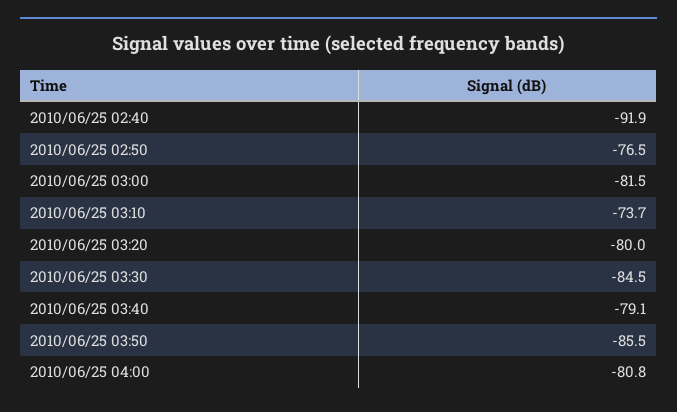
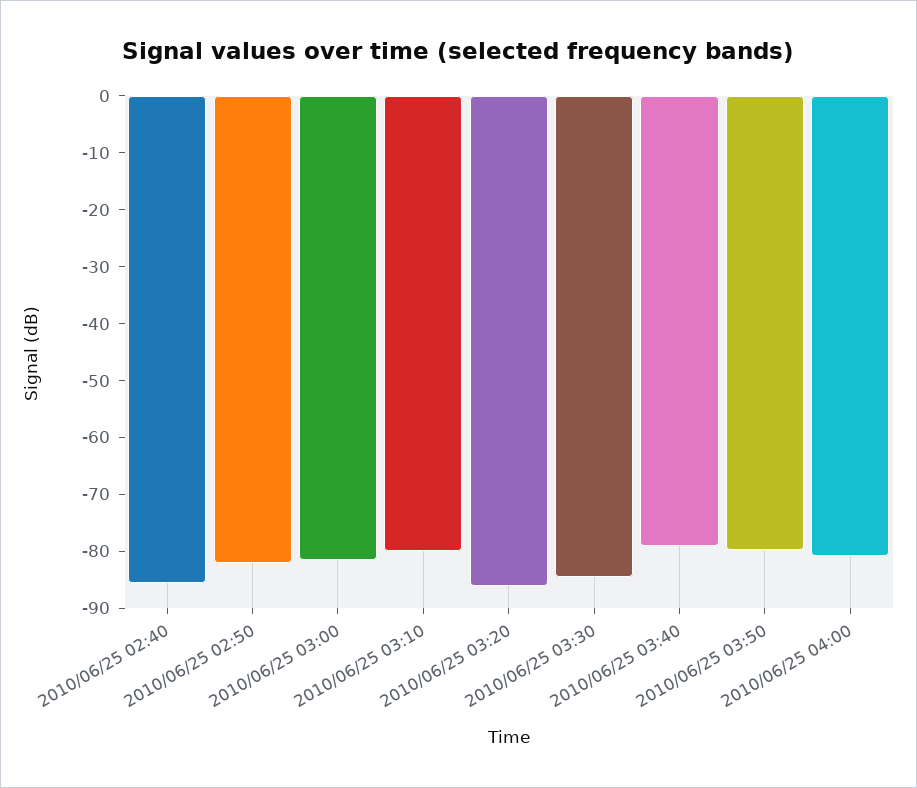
  {
-   "2010/06/25 02:40": -91.9,
+   "2010/06/25 02:40": -86,
-   "2010/06/25 02:50": -76.5,
+   "2010/06/25 02:50": -82,
    "2010/06/25 03:00": -81.5,
-   "2010/06/25 03:10": -73.7,
+   "2010/06/25 03:10": -80,
-   "2010/06/25 03:20": -80,
+   "2010/06/25 03:20": -86,
    "2010/06/25 03:30": -84.5,
    "2010/06/25 03:40": -79.1,
-   "2010/06/25 03:50": -85.5,
+   "2010/06/25 03:50": -80,
    "2010/06/25 04:00": -80.8
  }

